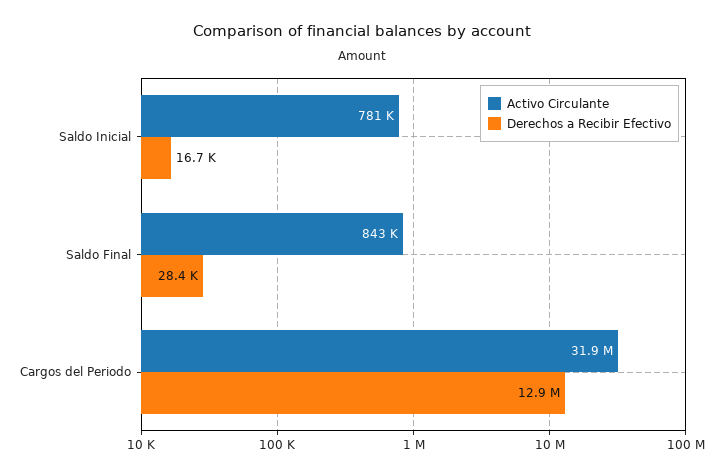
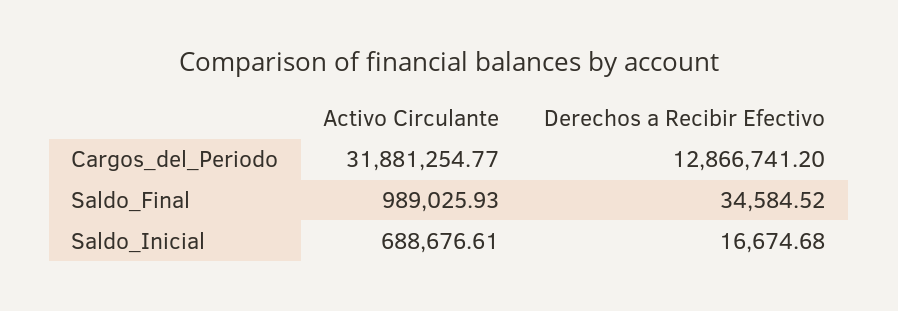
  {
    "Activo Circulante": {
-     "Saldo Inicial": 781000,
+     "Saldo Inicial": 688676.61,
-     "Saldo Final": 843000,
+     "Saldo Final": 989025.93,
      "Cargos del Periodo": 31881254.77
    },
    "Derechos a Recibir Efectivo": {
      "Saldo Inicial": 16674.68,
-     "Saldo Final": 28400,
+     "Saldo Final": 34584.52,
      "Cargos del Periodo": 12866741.2
    }
  }

